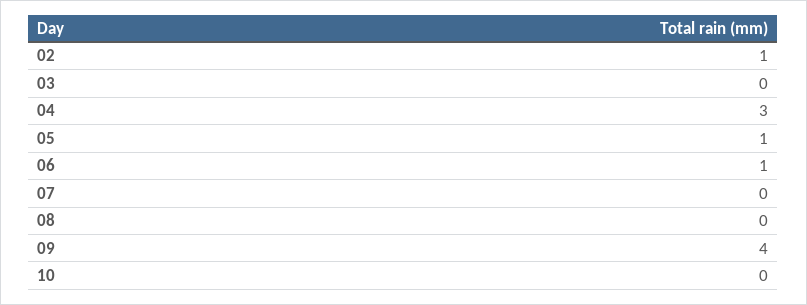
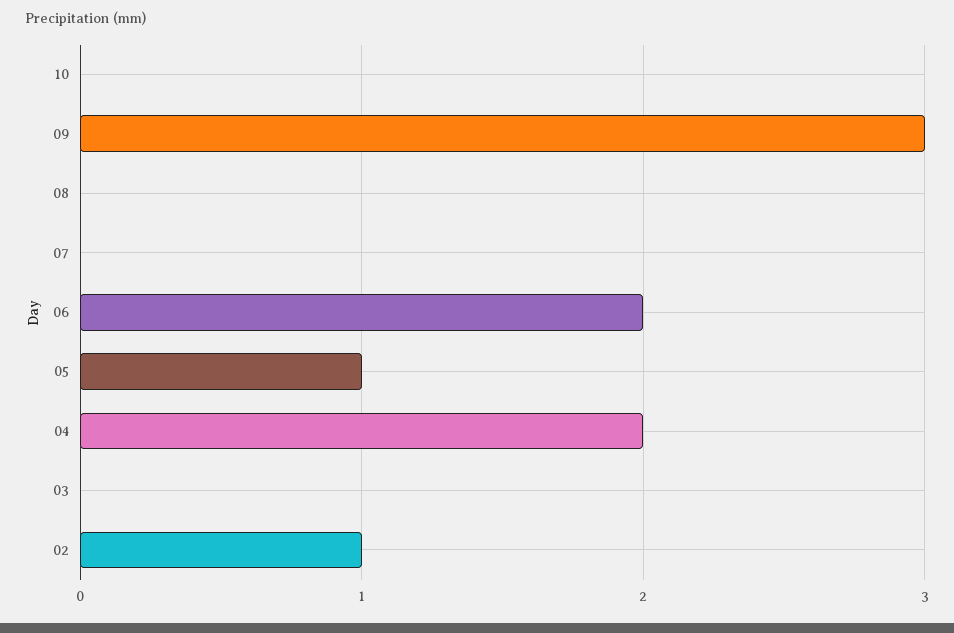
  {
    "02": 1,
    "03": 0,
-   "04": 3,
+   "04": 2,
    "05": 1,
-   "06": 1,
+   "06": 2,
    "07": 0,
    "08": 0,
-   "09": 4,
+   "09": 3,
    "10": 0
  }

